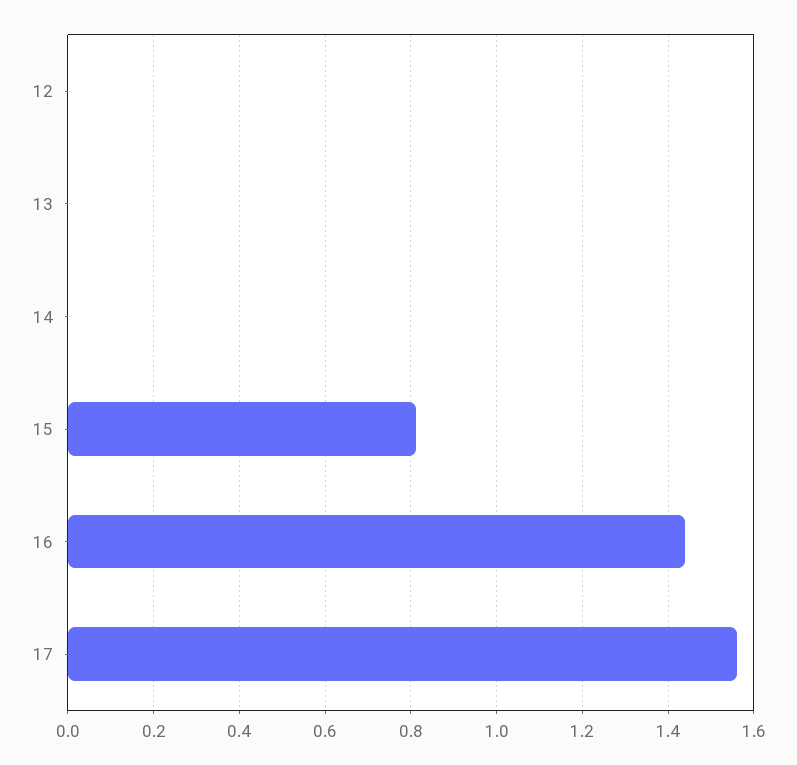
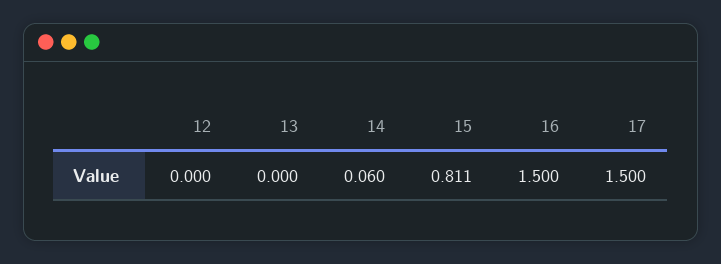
  {
    "12": 0,
    "13": 0,
-   "14": 0,
+   "14": 0.06,
    "15": 0.811,
-   "16": 1.44,
+   "16": 1.5,
-   "17": 1.56
+   "17": 1.5
  }

